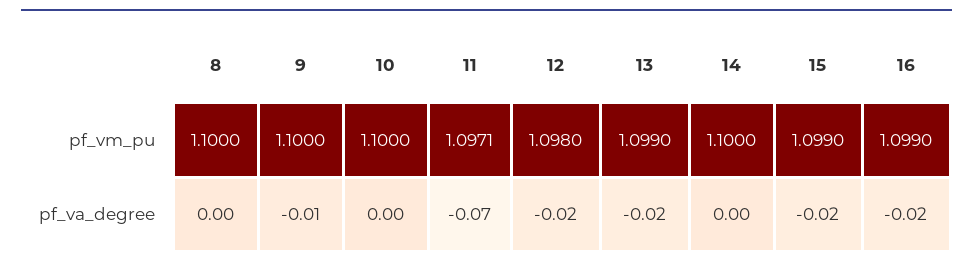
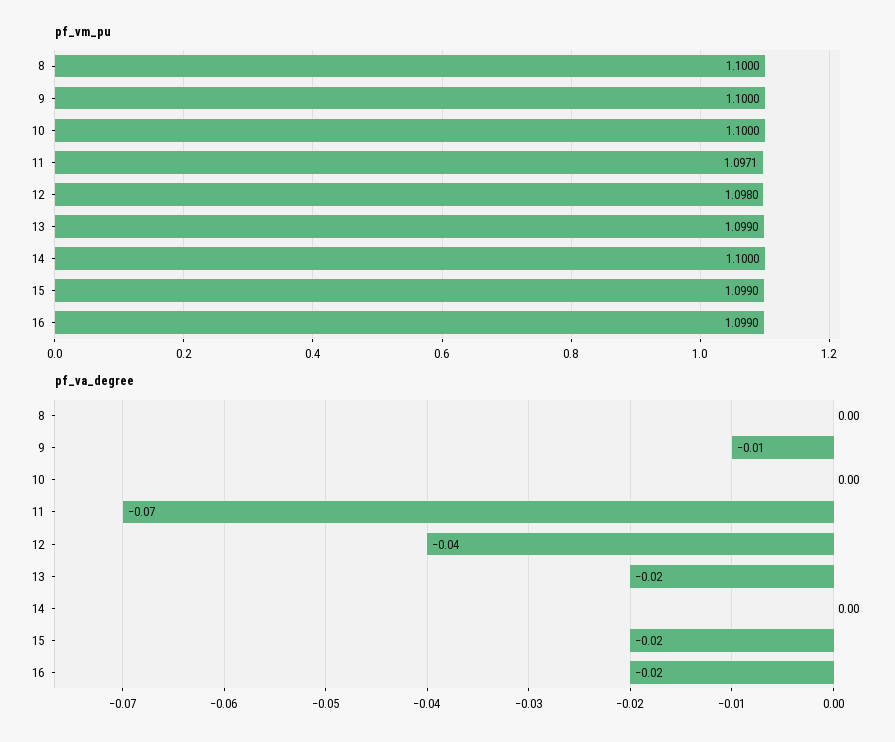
  {
    "pf_vm_pu": {
      "8": 1.1,
      "9": 1.1,
      "10": 1.1,
      "11": 1.0971,
      "12": 1.098,
      "13": 1.099,
      "14": 1.1,
      "15": 1.099,
      "16": 1.099
    },
    "pf_va_degree": {
      "8": 0,
      "9": -0.01,
      "10": 0,
      "11": -0.07,
-     "12": -0.02,
+     "12": -0.04,
      "13": -0.02,
      "14": 0,
      "15": -0.02,
      "16": -0.02
    }
  }

